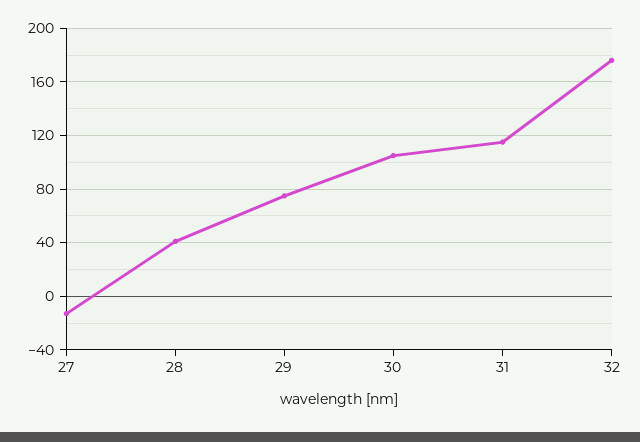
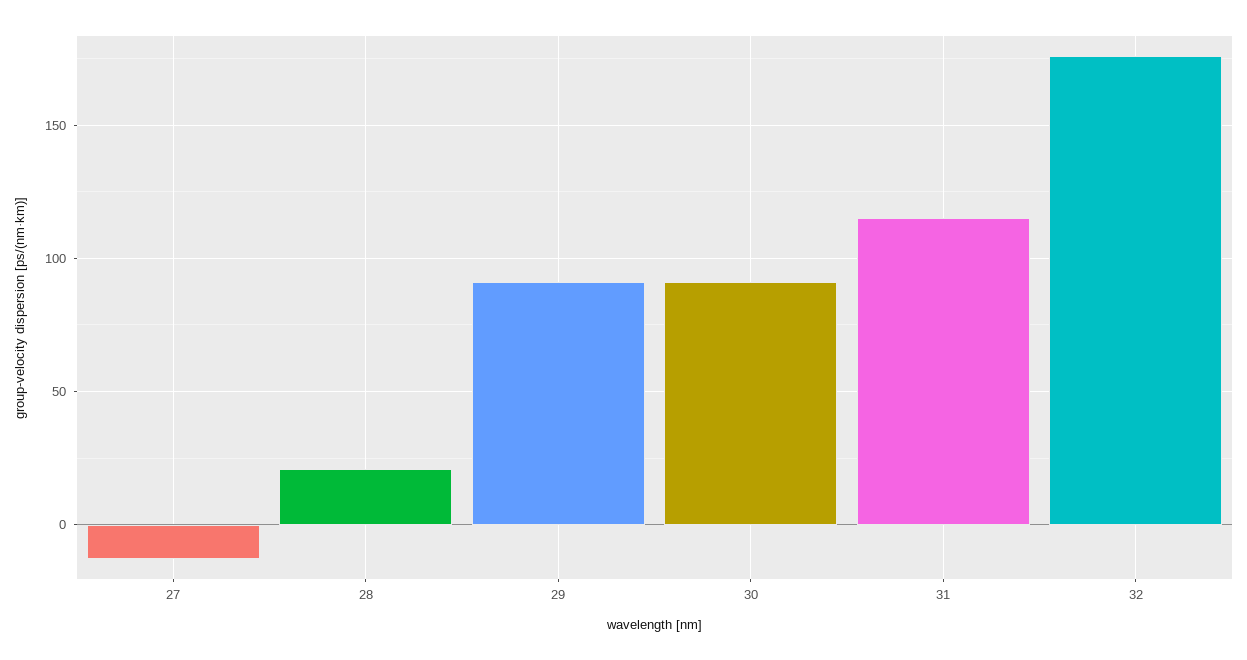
  {
    "27": -15,
-   "28": 40,
+   "28": 20,
-   "29": 75,
+   "29": 90,
-   "30": 105,
+   "30": 90,
    "31": 115,
    "32": 175
  }

